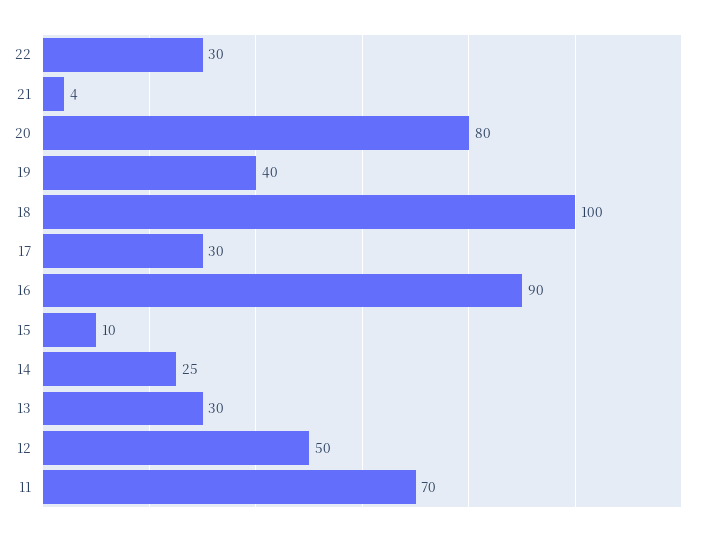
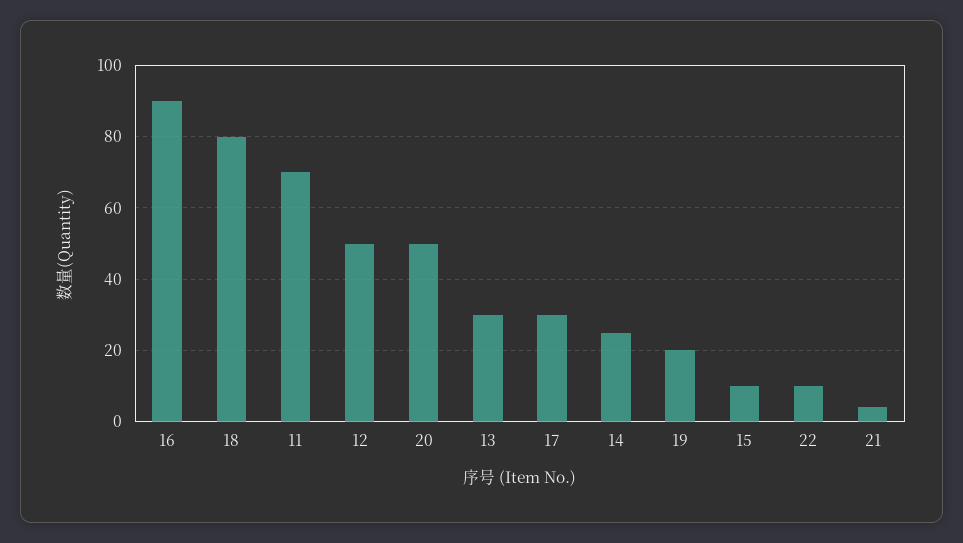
  {
-   "22": 30,
+   "22": 10,
    "21": 4,
-   "20": 80,
+   "20": 50,
-   "19": 40,
+   "19": 20,
-   "18": 100,
+   "18": 80,
    "17": 30,
    "16": 90,
    "15": 10,
    "14": 25,
    "13": 30,
    "12": 50,
    "11": 70
  }

